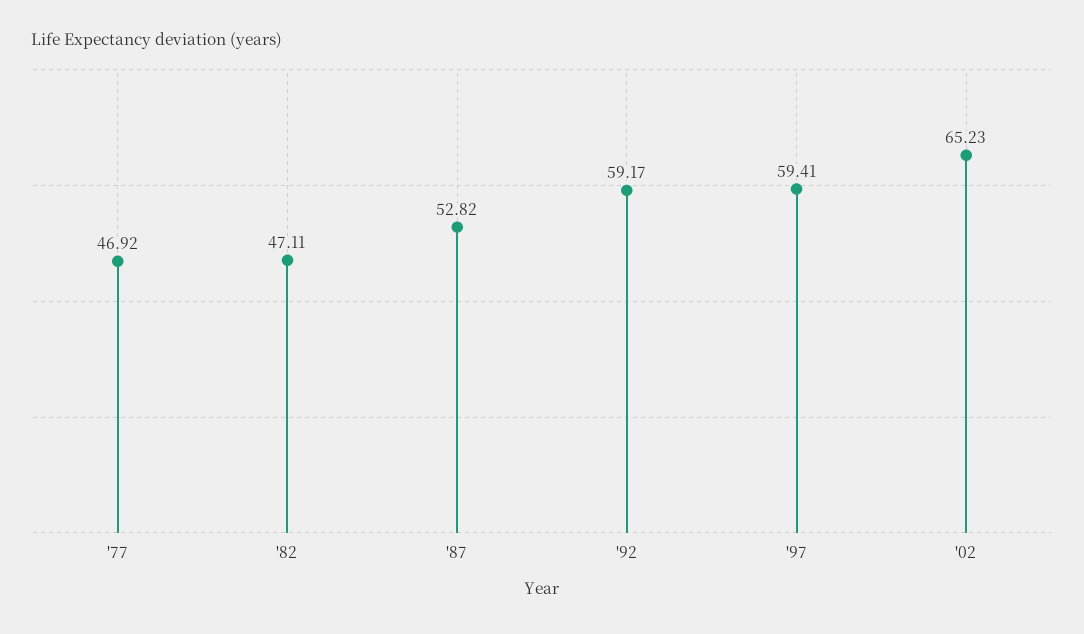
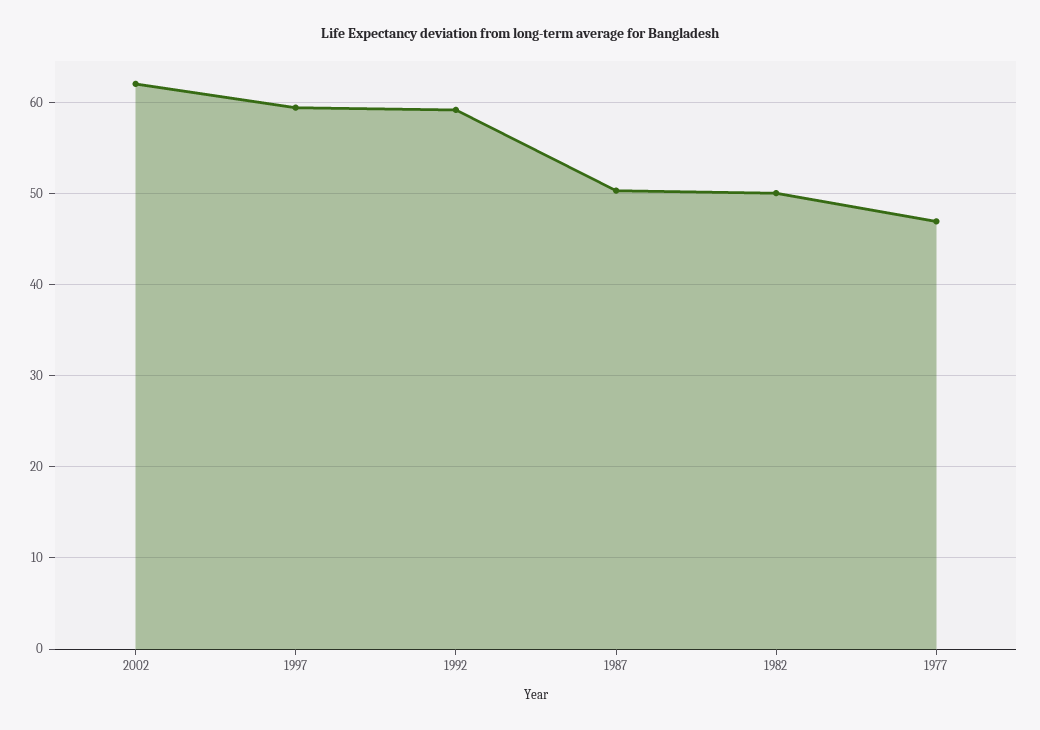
  {
    "'77": 46.92,
-   "'82": 47.11,
+   "'82": 50,
-   "'87": 52.82,
+   "'87": 50,
    "'92": 59.17,
    "'97": 59.41,
-   "'02": 65.23
+   "'02": 62
  }

